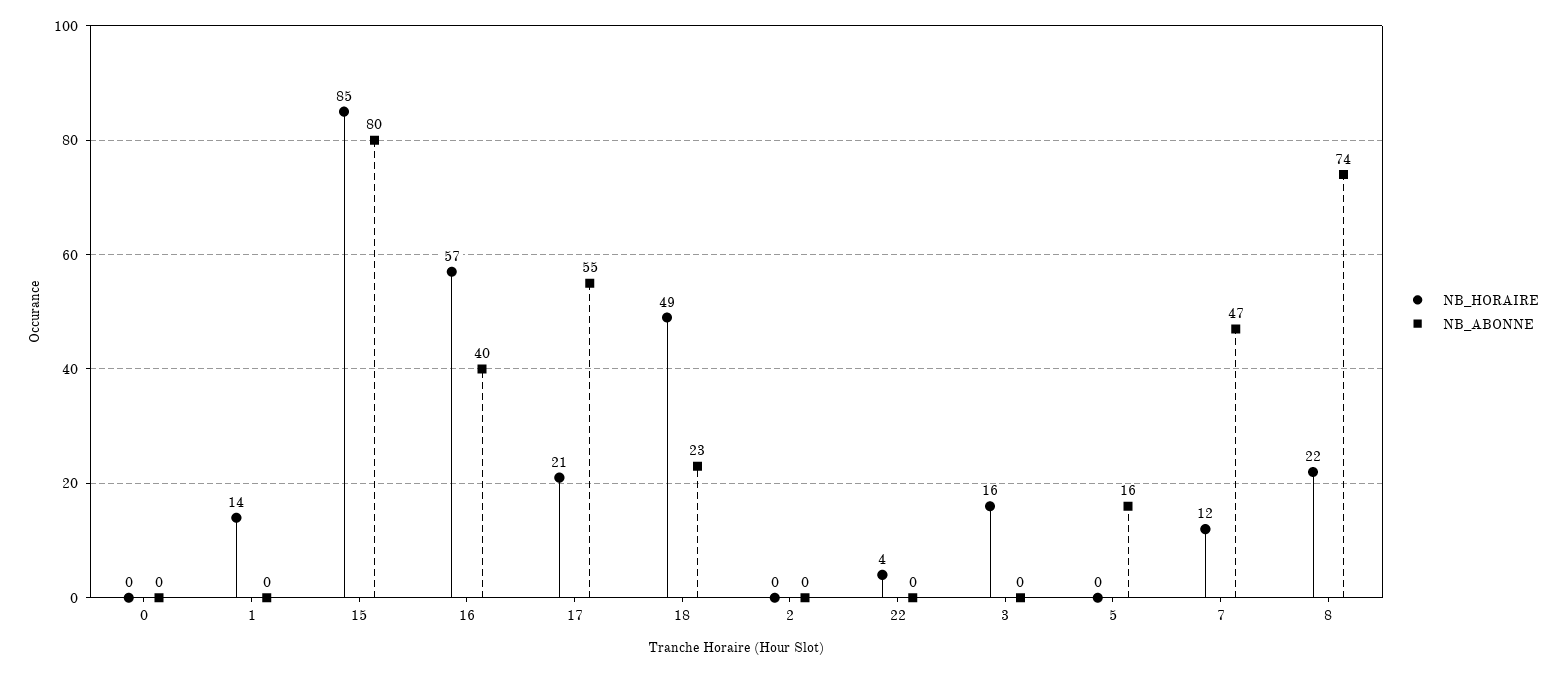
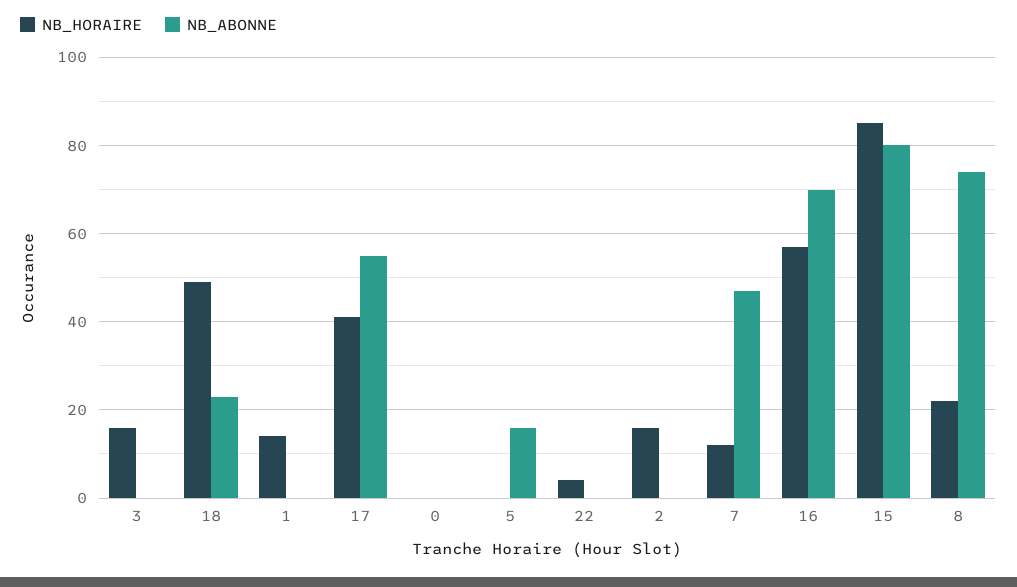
  {
    "NB_HORAIRE": {
      "0": 0,
      "1": 14,
      "15": 85,
      "16": 57,
-     "17": 21,
+     "17": 40,
      "18": 49,
-     "2": 0,
+     "2": 15,
      "22": 4,
      "3": 16,
      "5": 0,
      "7": 12,
      "8": 22
    },
    "NB_ABONNE": {
      "0": 0,
      "1": 0,
      "15": 80,
-     "16": 40,
+     "16": 70,
      "17": 55,
      "18": 23,
      "2": 0,
      "22": 0,
      "3": 0,
      "5": 16,
      "7": 47,
      "8": 74
    }
  }

